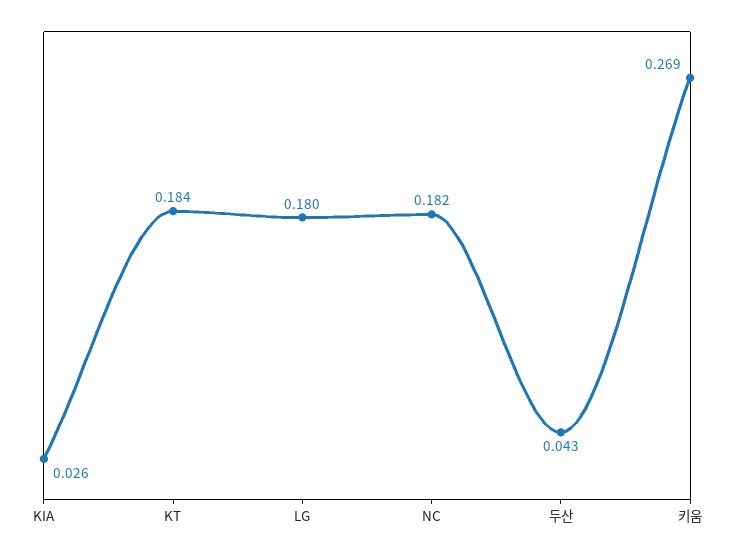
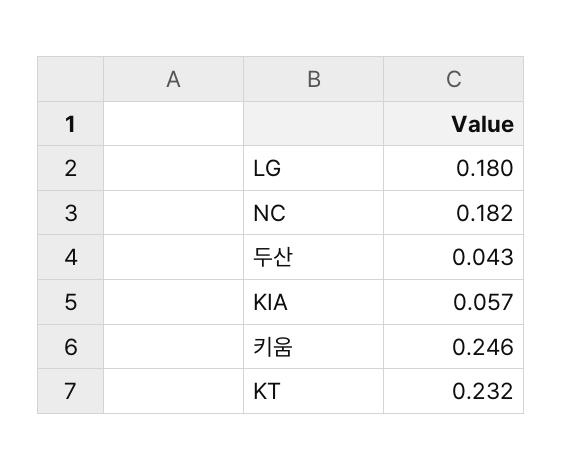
  {
-   "KIA": 0.026,
+   "KIA": 0.057,
-   "KT": 0.184,
+   "KT": 0.232,
    "LG": 0.18,
    "NC": 0.182,
    "두산": 0.043,
-   "키움": 0.269
+   "키움": 0.246
  }

